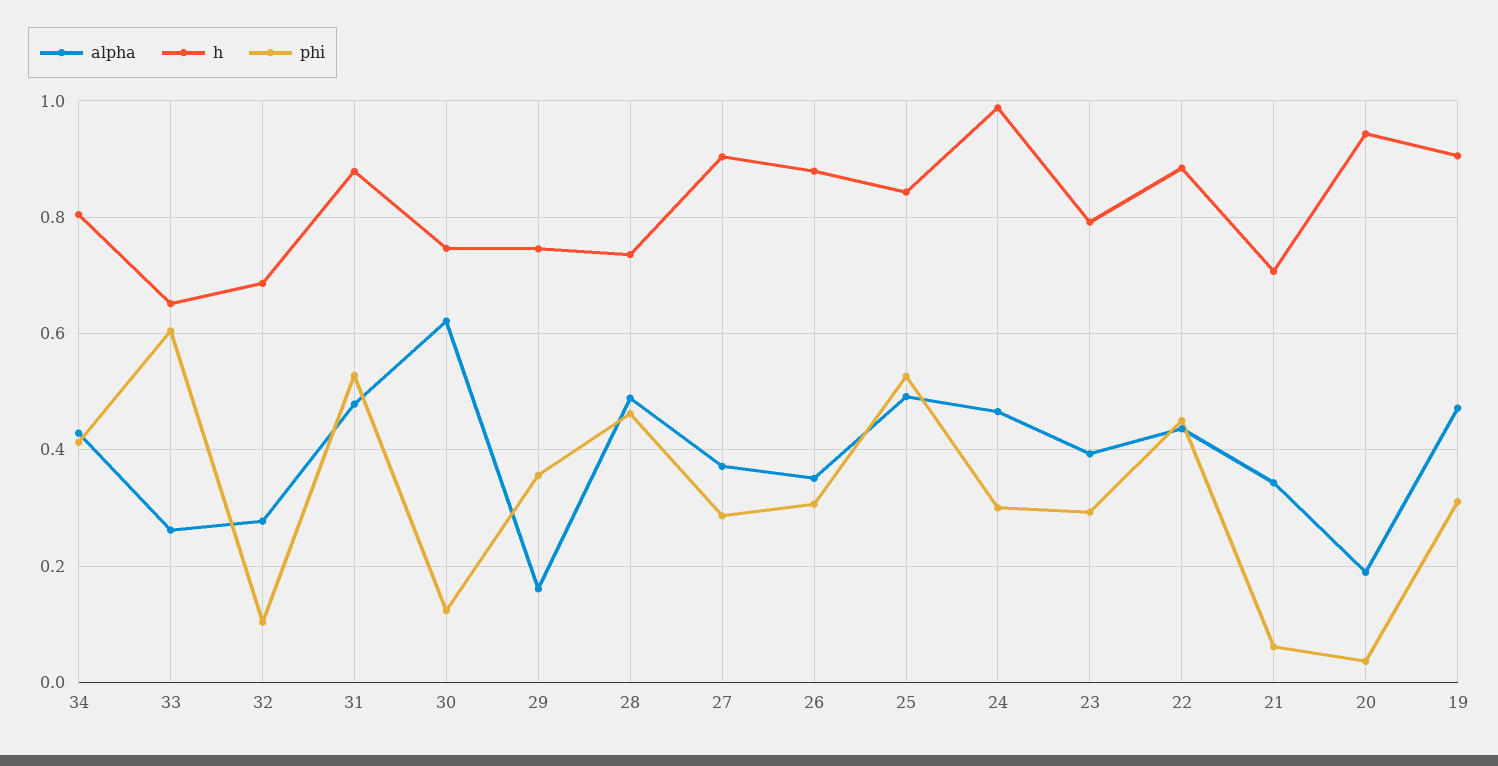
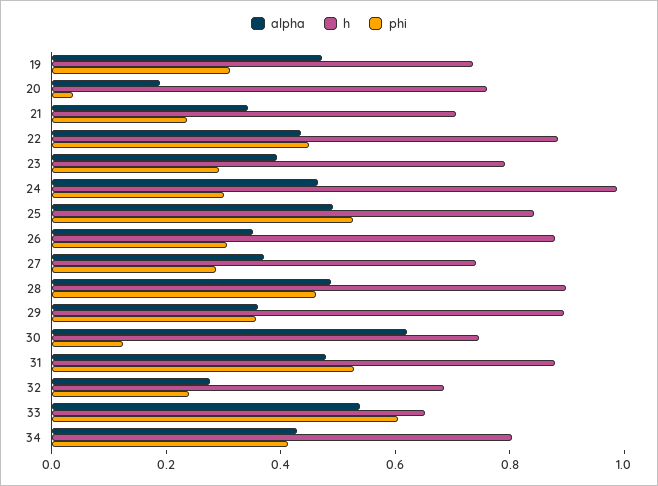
  {
    "alpha": {
      "34": 0.42,
-     "33": 0.26,
+     "33": 0.55,
      "32": 0.28,
      "31": 0.48,
      "30": 0.62,
-     "29": 0.16,
+     "29": 0.35,
      "28": 0.48,
      "27": 0.38,
      "26": 0.36,
      "25": 0.5,
      "24": 0.46,
      "23": 0.4,
      "22": 0.44,
      "21": 0.34,
      "20": 0.18,
      "19": 0.48
    },
    "h": {
      "34": 0.8,
      "33": 0.66,
      "32": 0.68,
      "31": 0.88,
      "30": 0.74,
-     "29": 0.74,
+     "29": 0.9,
-     "28": 0.74,
+     "28": 0.9,
-     "27": 0.9,
+     "27": 0.75,
      "26": 0.88,
      "25": 0.84,
      "24": 0.98,
      "23": 0.8,
      "22": 0.88,
      "21": 0.7,
-     "20": 0.94,
+     "20": 0.75,
-     "19": 0.9
+     "19": 0.75
    },
    "phi": {
      "34": 0.42,
      "33": 0.6,
-     "32": 0.1,
+     "32": 0.25,
      "31": 0.52,
      "30": 0.12,
      "29": 0.36,
      "28": 0.46,
      "27": 0.28,
      "26": 0.3,
      "25": 0.52,
      "24": 0.3,
      "23": 0.3,
      "22": 0.44,
-     "21": 0.06,
+     "21": 0.25,
      "20": 0.04,
      "19": 0.32
    }
  }

